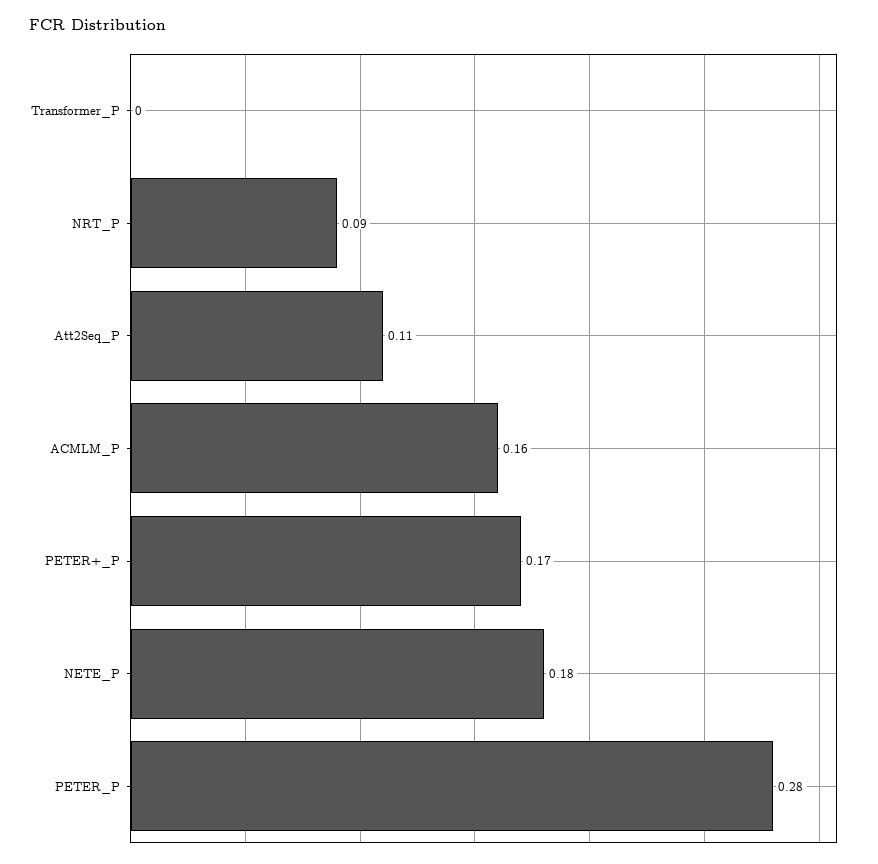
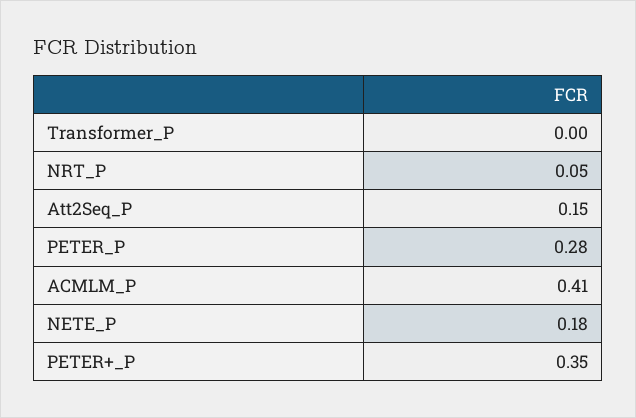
  {
    "Transformer_P": 0,
-   "NRT_P": 0.09,
+   "NRT_P": 0.05,
-   "Att2Seq_P": 0.11,
+   "Att2Seq_P": 0.15,
-   "ACMLM_P": 0.16,
+   "ACMLM_P": 0.41,
-   "PETER+_P": 0.17,
+   "PETER+_P": 0.35,
    "NETE_P": 0.18,
    "PETER_P": 0.28
  }

